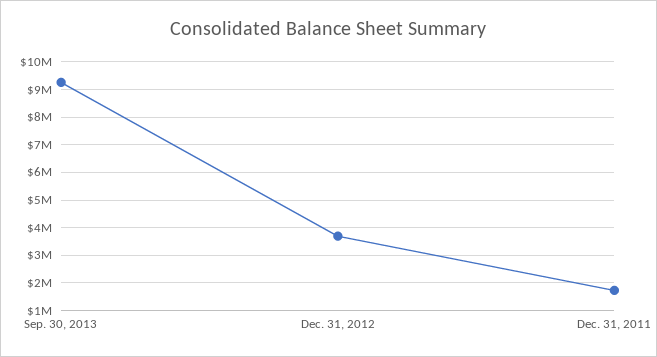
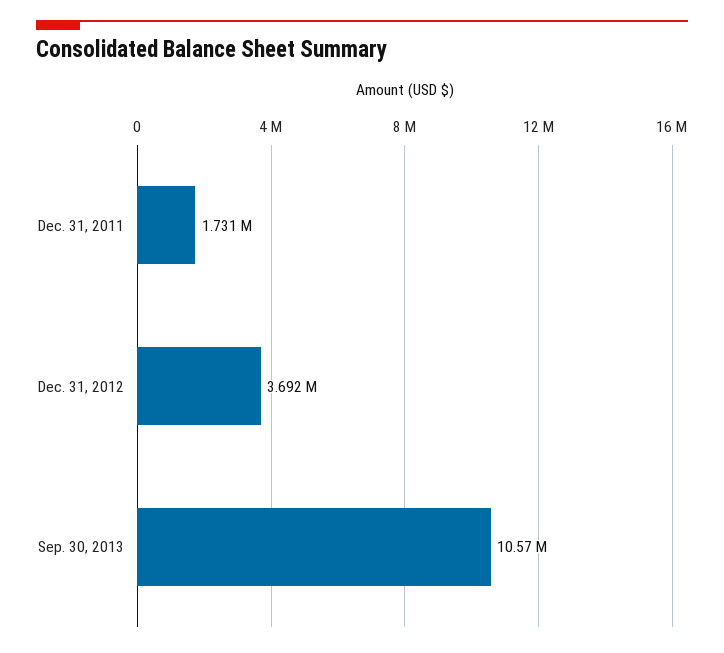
  {
-   "Sep. 30, 2013": 9250000,
+   "Sep. 30, 2013": 10570000,
    "Dec. 31, 2012": 3692000,
    "Dec. 31, 2011": 1731000
  }

